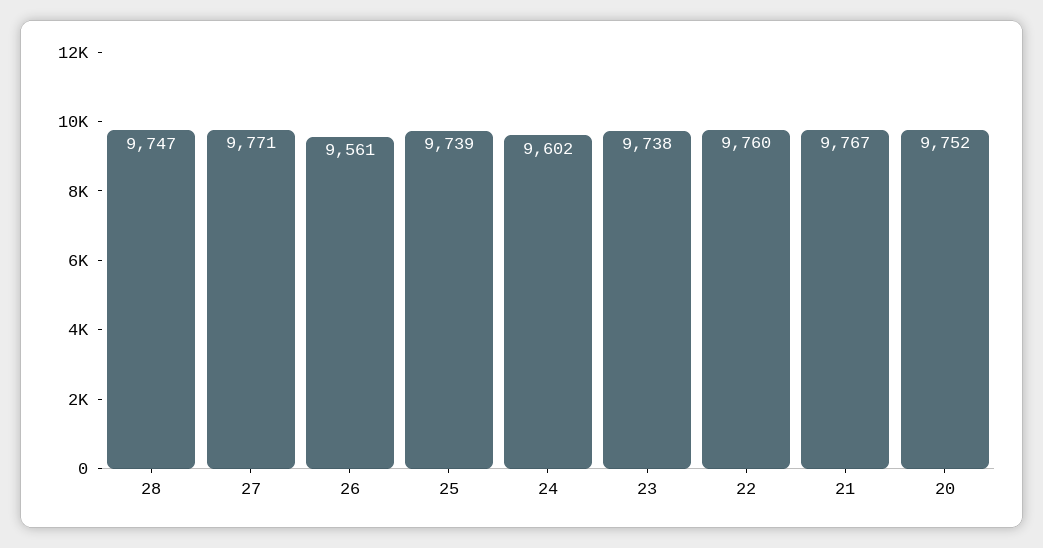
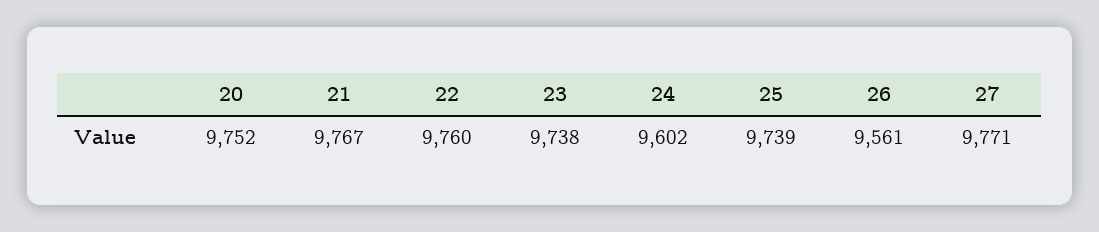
  {
-   "28": 9747,
    "27": 9771,
    "26": 9561,
    "25": 9739,
    "24": 9602,
    "23": 9738,
    "22": 9760,
    "21": 9767,
    "20": 9752
  }

